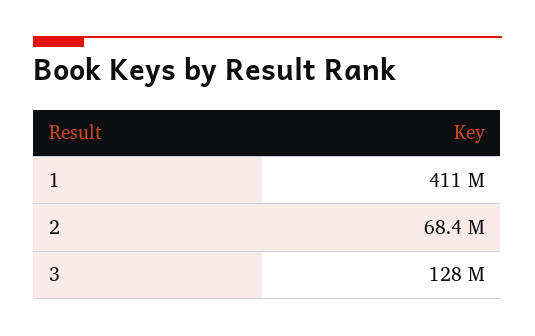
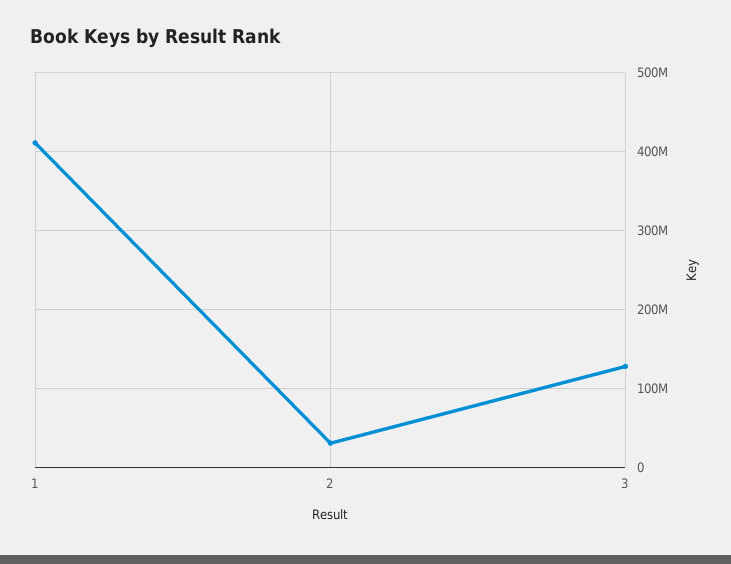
  {
    "1": 411000000,
-   "2": 68400000,
+   "2": 30000000,
    "3": 128000000
  }

